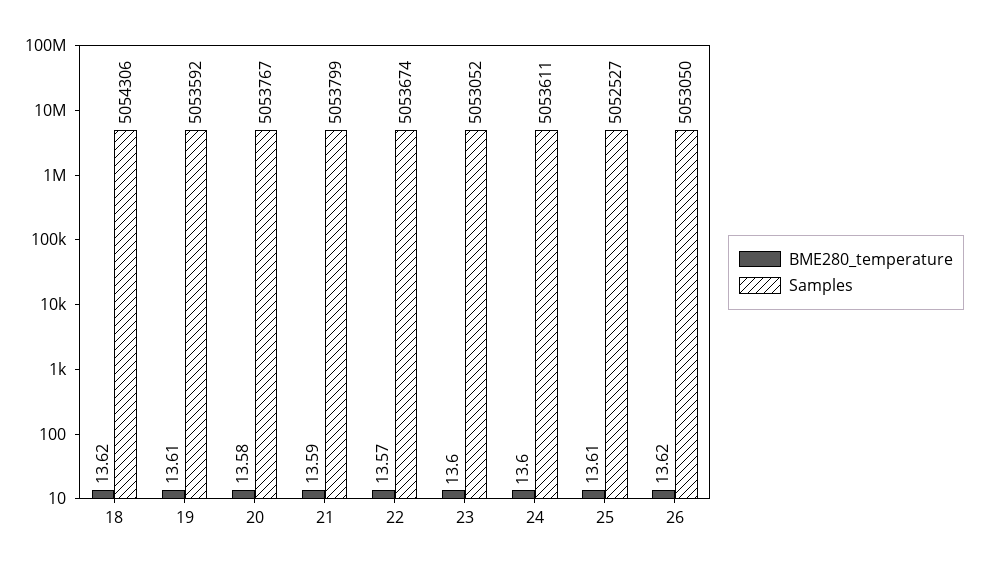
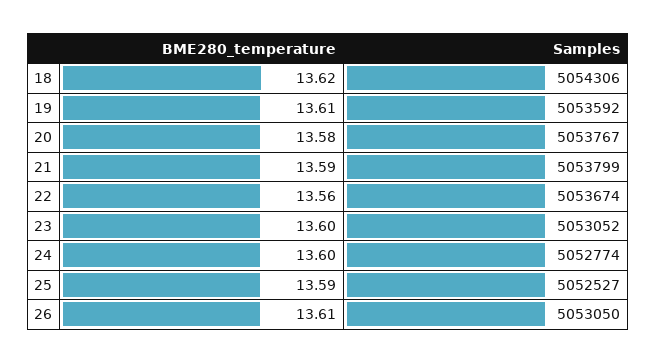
  {
    "BME280_temperature": {
      "18": 13.62,
      "19": 13.61,
      "20": 13.58,
      "21": 13.59,
-     "22": 13.57,
+     "22": 13.56,
      "23": 13.6,
      "24": 13.6,
-     "25": 13.61,
+     "25": 13.59,
-     "26": 13.62
+     "26": 13.61
    },
    "Samples": {
      "18": 5054306,
      "19": 5053592,
      "20": 5053767,
      "21": 5053799,
      "22": 5053674,
      "23": 5053052,
-     "24": 5053611,
+     "24": 5052774,
      "25": 5052527,
      "26": 5053050
    }
  }

